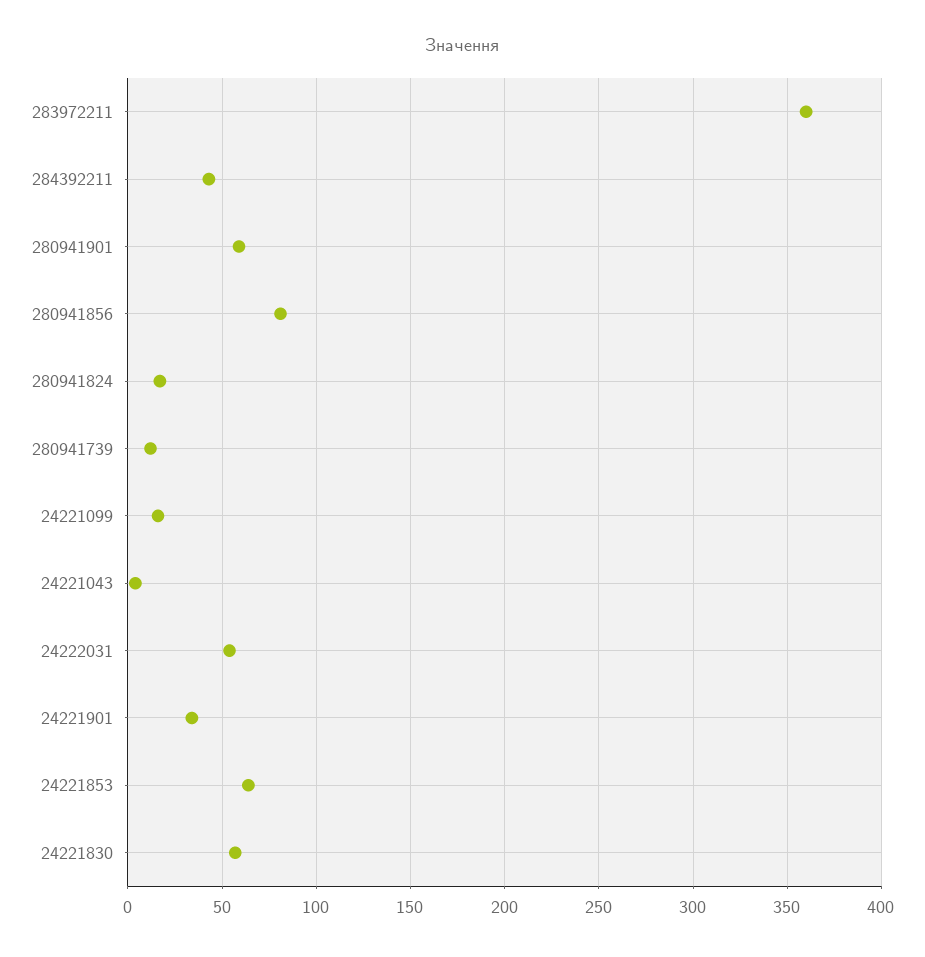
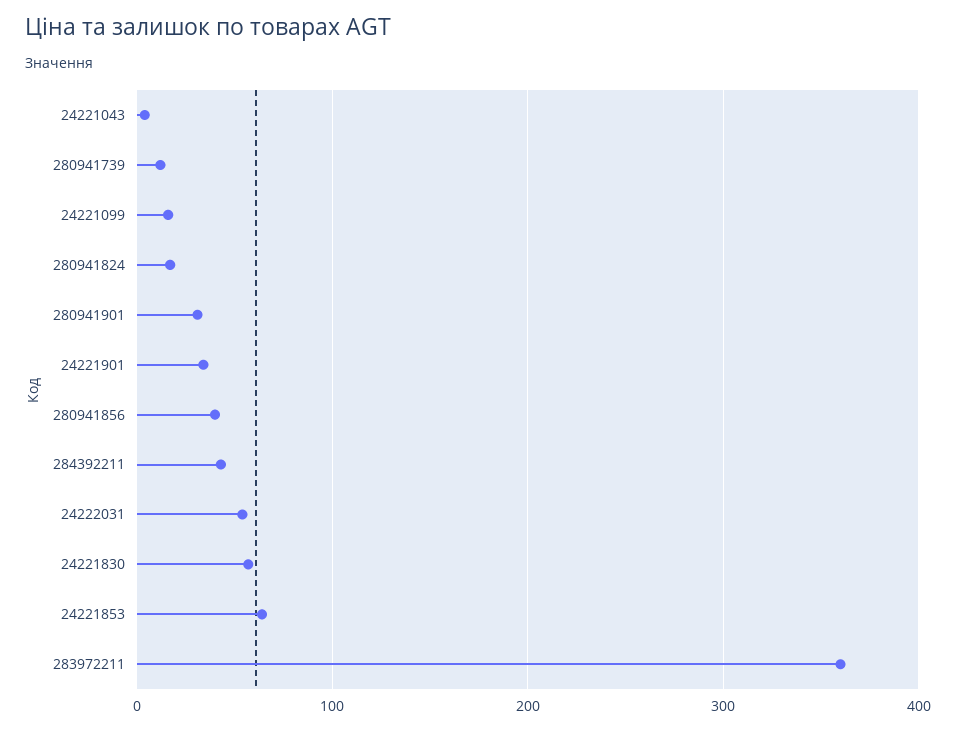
  {
    "283972211": 360,
    "284392211": 45,
-   "280941901": 60,
+   "280941901": 30,
-   "280941856": 80,
+   "280941856": 40,
    "280941824": 15,
    "280941739": 10,
    "24221099": 15,
    "24221043": 5,
    "24222031": 55,
    "24221901": 35,
    "24221853": 65,
    "24221830": 55
  }

